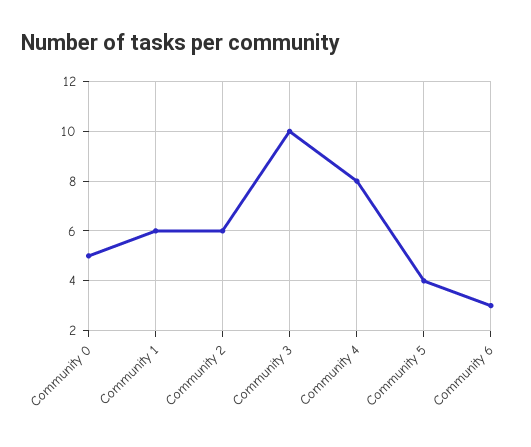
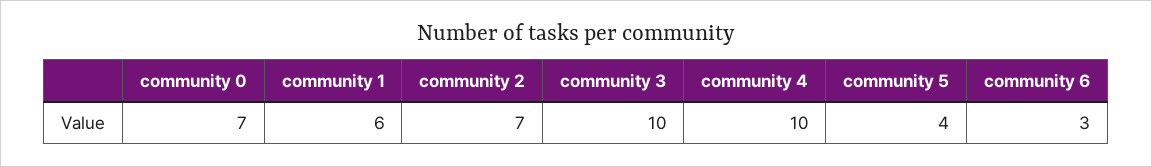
  {
-   "Community 0": 5,
+   "Community 0": 7,
    "Community 1": 6,
-   "Community 2": 6,
+   "Community 2": 7,
    "Community 3": 10,
-   "Community 4": 8,
+   "Community 4": 10,
    "Community 5": 4,
    "Community 6": 3
  }

